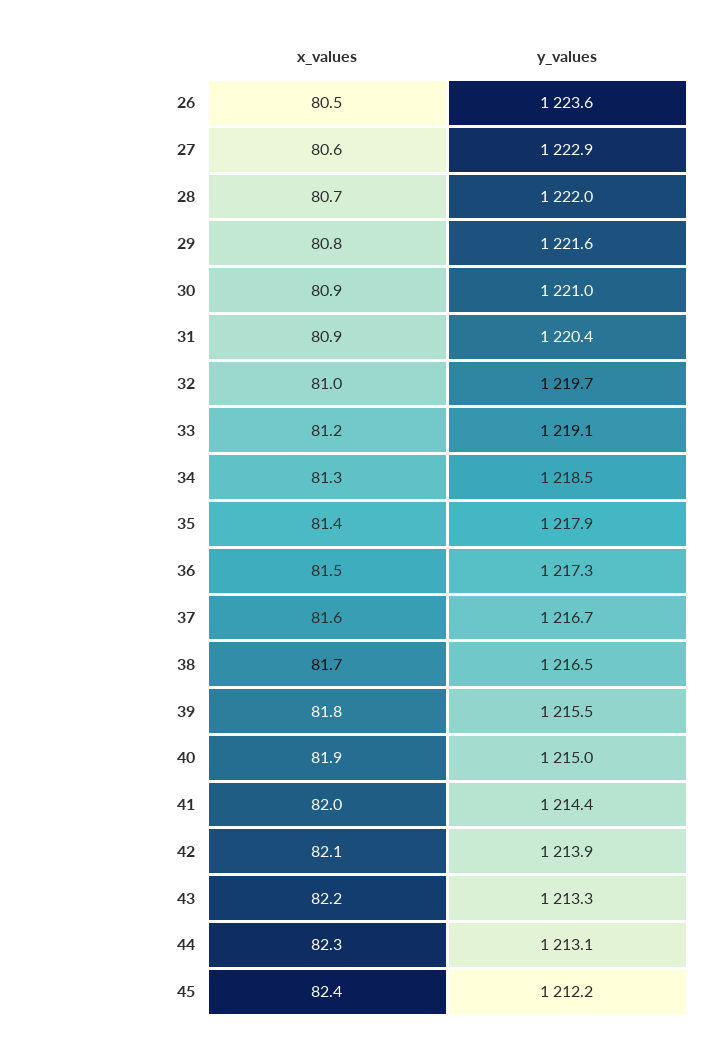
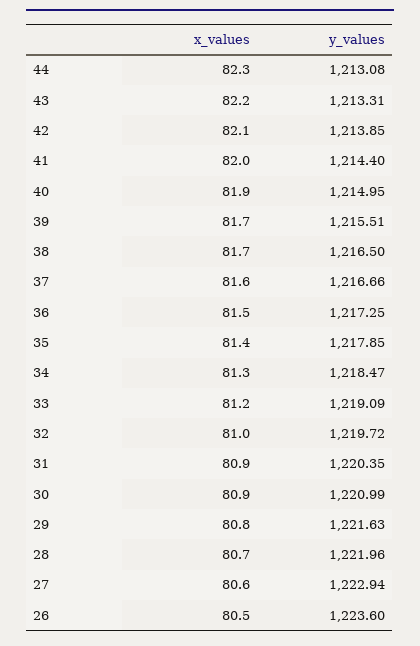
  {
    "x_values": {
      "26": 80.5,
      "27": 80.6,
      "28": 80.7,
      "29": 80.8,
      "30": 80.9,
      "31": 80.9,
      "32": 81,
      "33": 81.2,
      "34": 81.3,
      "35": 81.4,
      "36": 81.5,
      "37": 81.6,
      "38": 81.7,
-     "39": 81.8,
+     "39": 81.7,
      "40": 81.9,
      "41": 82,
      "42": 82.1,
      "43": 82.2,
-     "44": 82.3,
+     "44": 82.3
-     "45": 82.4
    },
    "y_values": {
      "26": 1223.6,
      "27": 1222.94,
      "28": 1221.96,
      "29": 1221.63,
      "30": 1220.99,
      "31": 1220.35,
      "32": 1219.72,
      "33": 1219.09,
      "34": 1218.47,
      "35": 1217.85,
      "36": 1217.25,
      "37": 1216.66,
      "38": 1216.5,
      "39": 1215.51,
      "40": 1214.95,
      "41": 1214.4,
      "42": 1213.85,
      "43": 1213.31,
-     "44": 1213.08,
+     "44": 1213.08
-     "45": 1212.2
    }
  }

